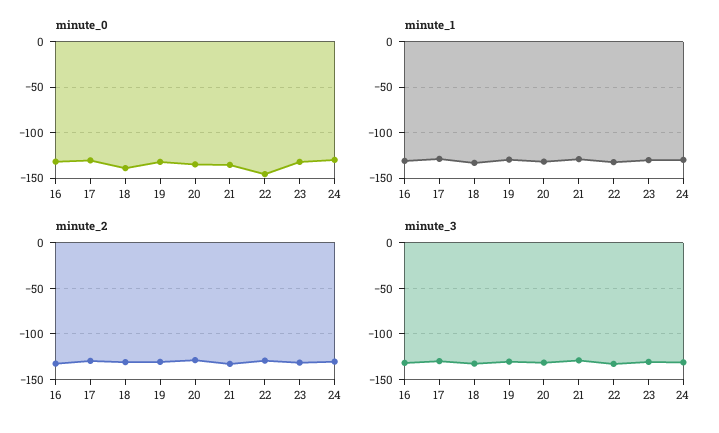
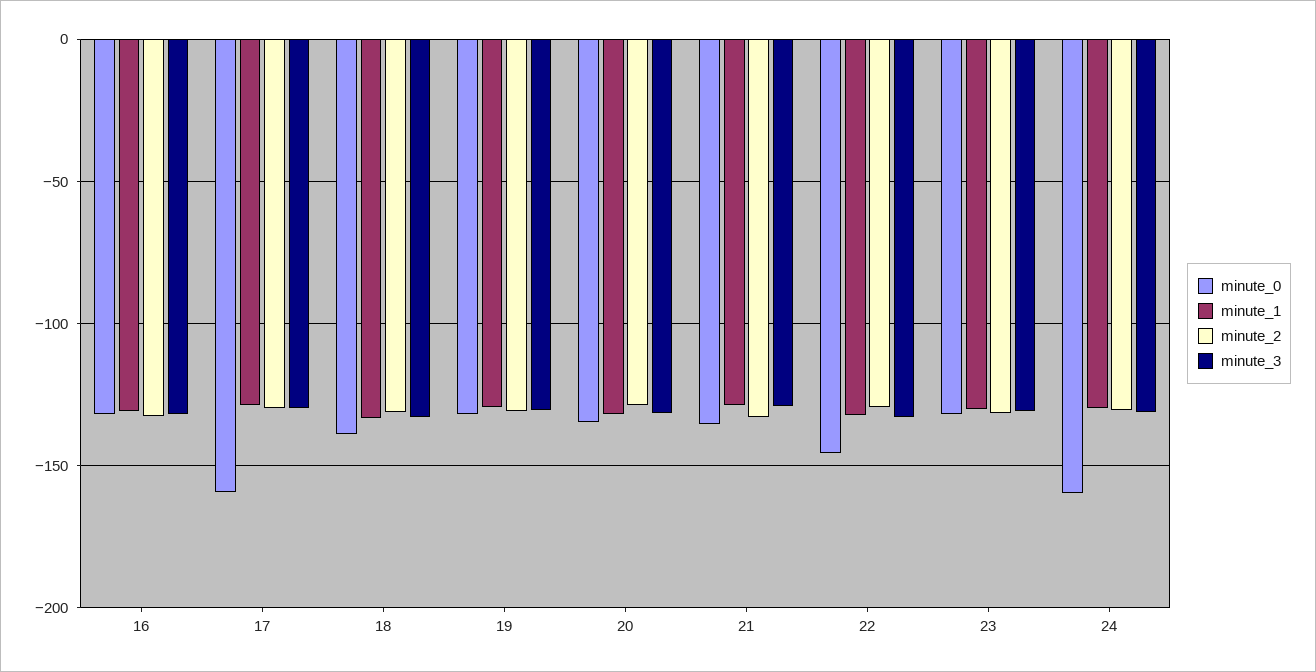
  {
    "minute_0": {
      "16": -130,
-     "17": -130,
+     "17": -160,
      "18": -140,
      "19": -130,
      "20": -135,
      "21": -135,
      "22": -145,
      "23": -130,
-     "24": -130
+     "24": -160
    },
    "minute_1": {
      "16": -130,
      "17": -130,
      "18": -135,
      "19": -130,
      "20": -130,
      "21": -130,
      "22": -130,
      "23": -130,
      "24": -130
    },
    "minute_2": {
      "16": -135,
      "17": -130,
      "18": -130,
      "19": -130,
      "20": -130,
      "21": -135,
      "22": -130,
      "23": -130,
      "24": -130
    },
    "minute_3": {
      "16": -130,
      "17": -130,
      "18": -135,
      "19": -130,
      "20": -130,
      "21": -130,
      "22": -135,
      "23": -130,
      "24": -130
    }
  }

